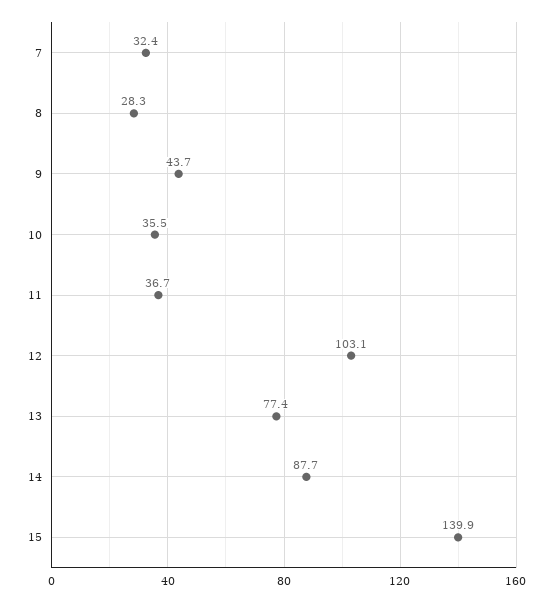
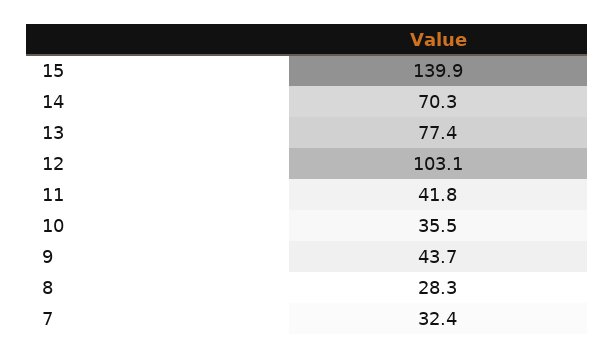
  {
    "7": 32.4,
    "8": 28.3,
    "9": 43.7,
    "10": 35.5,
-   "11": 36.7,
+   "11": 41.8,
    "12": 103.1,
    "13": 77.4,
-   "14": 87.7,
+   "14": 70.3,
    "15": 139.9
  }

